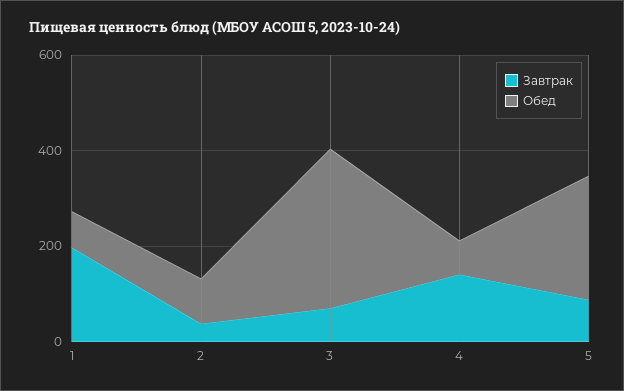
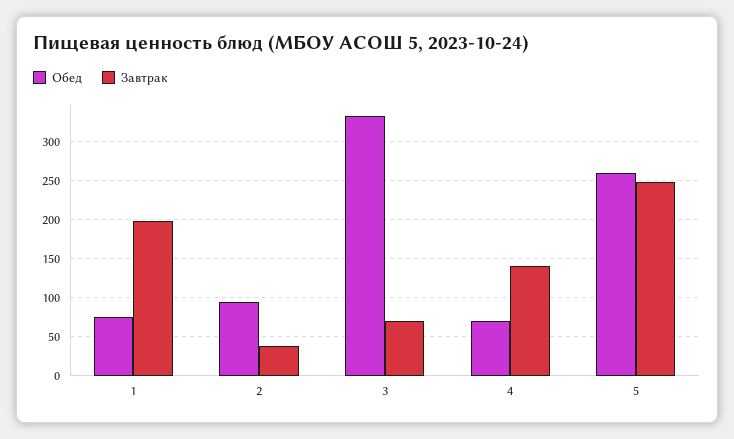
  {
    "Завтрак": {
      "1": 200,
      "2": 40,
      "3": 70,
      "4": 140,
-     "5": 100
+     "5": 250
    },
    "Обед": {
      "1": 80,
      "2": 90,
      "3": 330,
      "4": 70,
      "5": 260
    }
  }

